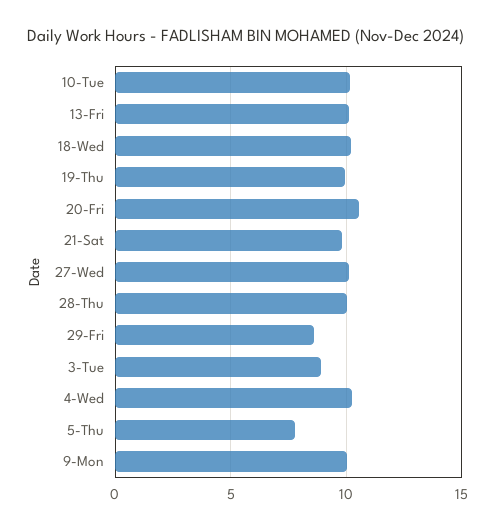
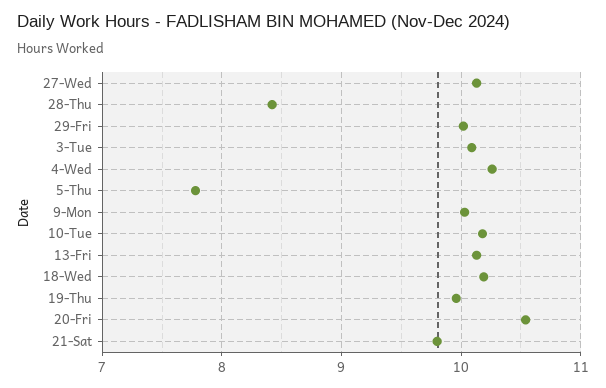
  {
    "10-Tue": 10.2,
    "13-Fri": 10.1,
    "18-Wed": 10.2,
    "19-Thu": 10,
    "20-Fri": 10.5,
    "21-Sat": 9.8,
    "27-Wed": 10.1,
-   "28-Thu": 10,
+   "28-Thu": 8.4,
-   "29-Fri": 8.5,
+   "29-Fri": 10,
-   "3-Tue": 9,
+   "3-Tue": 10.1,
    "4-Wed": 10.3,
    "5-Thu": 7.8,
    "9-Mon": 10
  }

